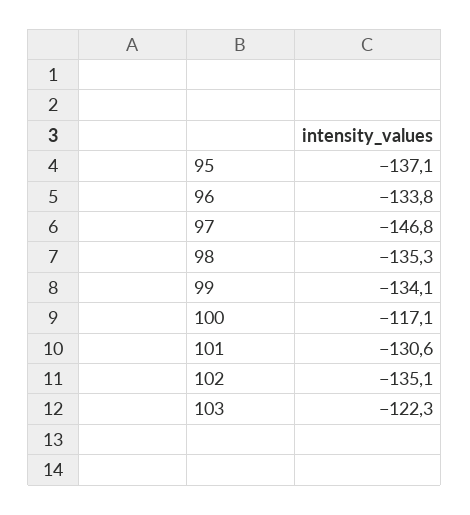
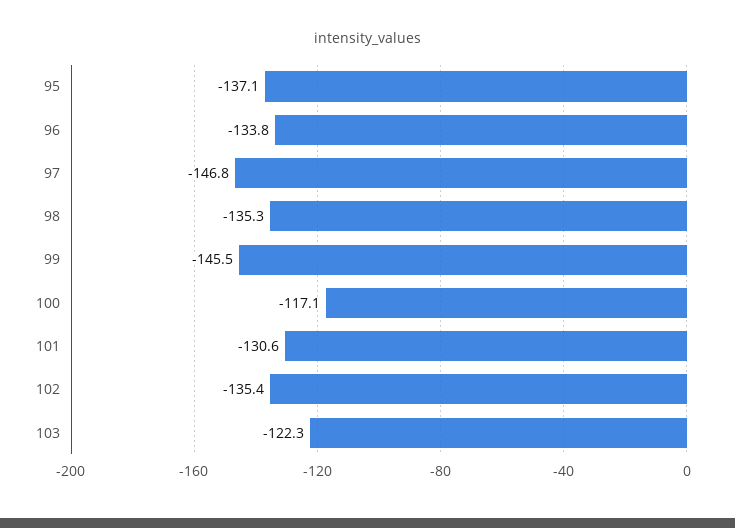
  {
    "95": -137.1,
    "96": -133.8,
    "97": -146.8,
    "98": -135.3,
-   "99": -134.1,
+   "99": -145.5,
    "100": -117.1,
    "101": -130.6,
-   "102": -135.1,
+   "102": -135.4,
    "103": -122.3
  }

